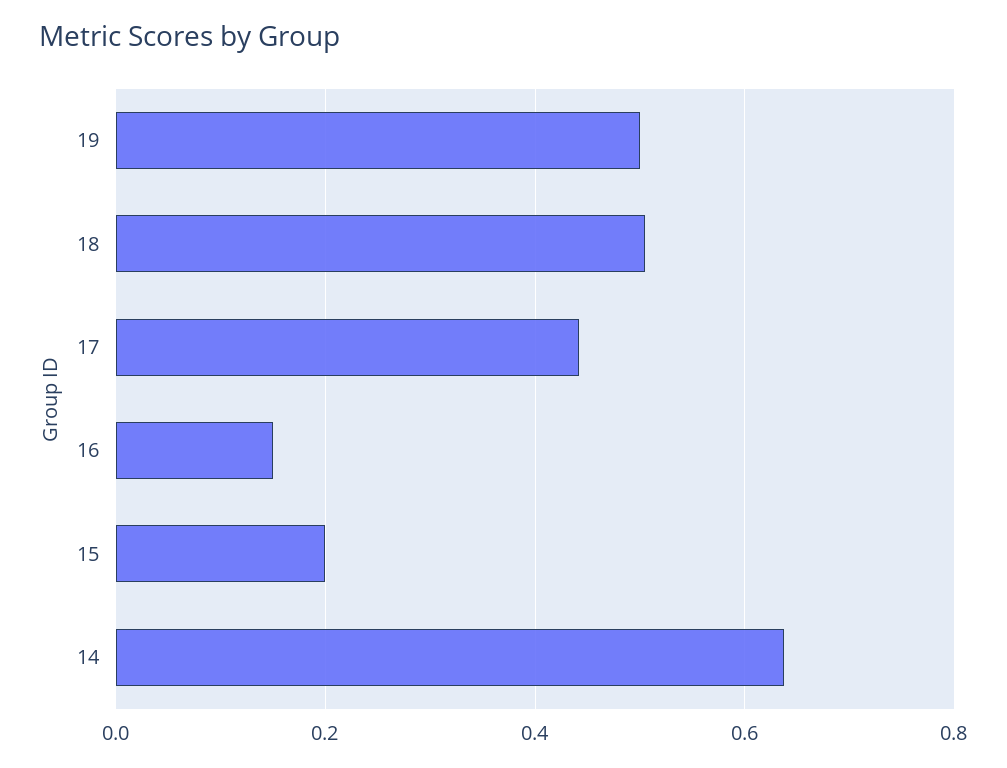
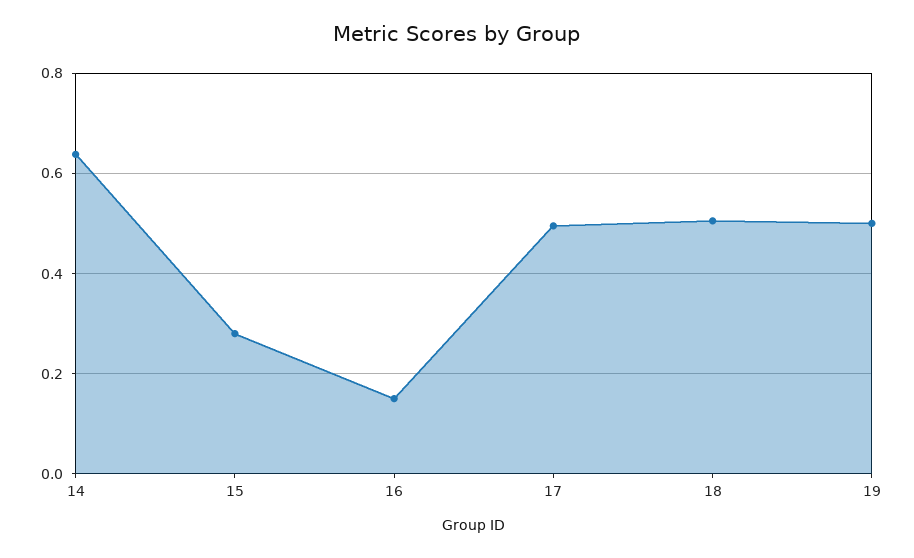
  {
    "19": 0.5,
    "18": 0.5,
-   "17": 0.44,
+   "17": 0.5,
    "16": 0.16,
-   "15": 0.2,
+   "15": 0.28,
    "14": 0.64
  }

